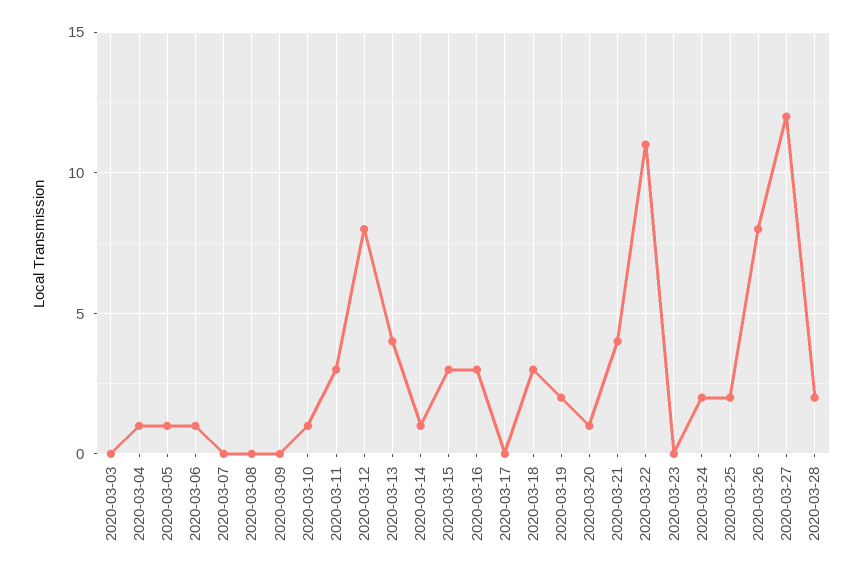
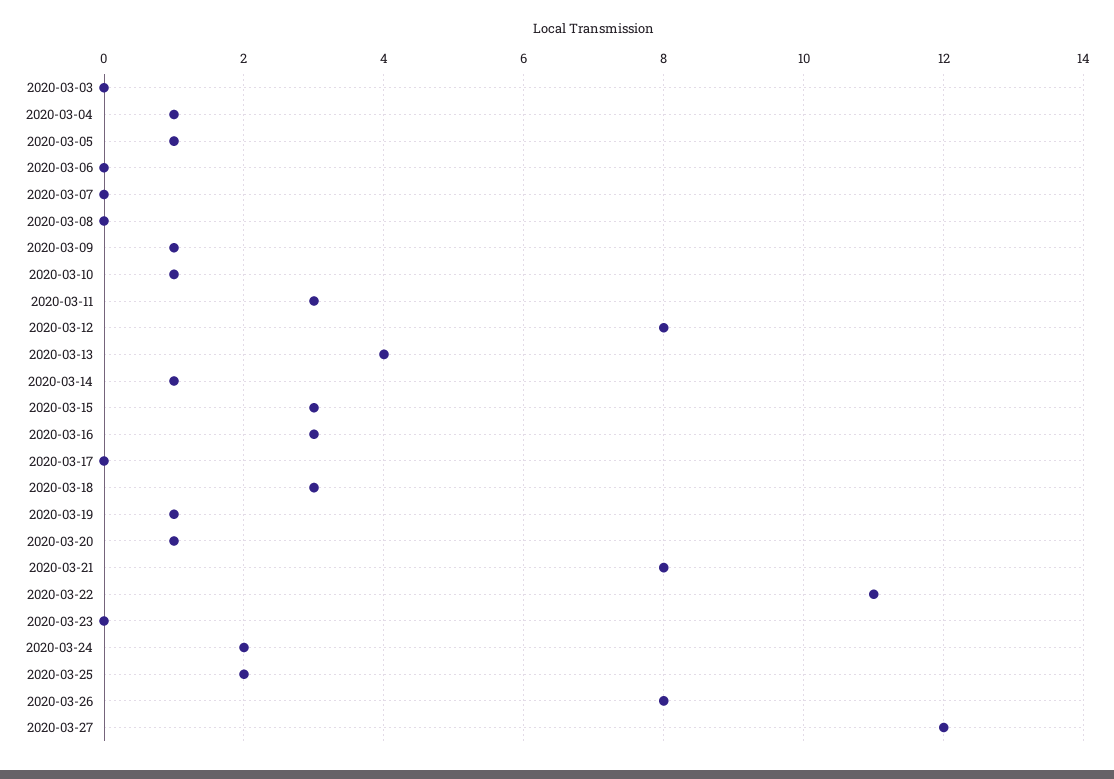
  {
    "2020-03-03": 0,
    "2020-03-04": 1,
    "2020-03-05": 1,
-   "2020-03-06": 1,
+   "2020-03-06": 0,
    "2020-03-07": 0,
    "2020-03-08": 0,
-   "2020-03-09": 0,
+   "2020-03-09": 1,
    "2020-03-10": 1,
    "2020-03-11": 3,
    "2020-03-12": 8,
    "2020-03-13": 4,
    "2020-03-14": 1,
    "2020-03-15": 3,
    "2020-03-16": 3,
    "2020-03-17": 0,
    "2020-03-18": 3,
-   "2020-03-19": 2,
+   "2020-03-19": 1,
    "2020-03-20": 1,
-   "2020-03-21": 4,
+   "2020-03-21": 8,
    "2020-03-22": 11,
    "2020-03-23": 0,
    "2020-03-24": 2,
    "2020-03-25": 2,
    "2020-03-26": 8,
-   "2020-03-27": 12,
+   "2020-03-27": 12
-   "2020-03-28": 2
  }

